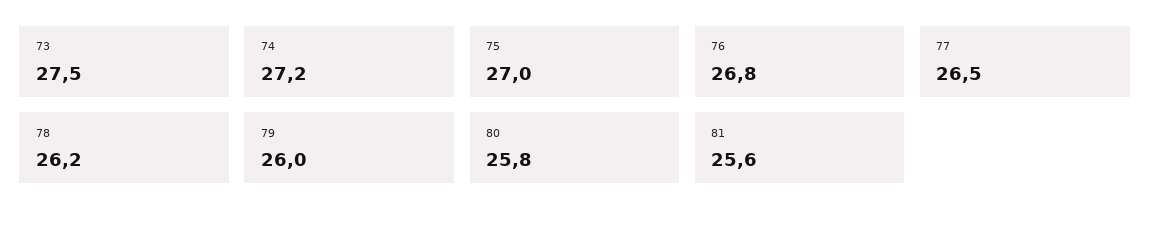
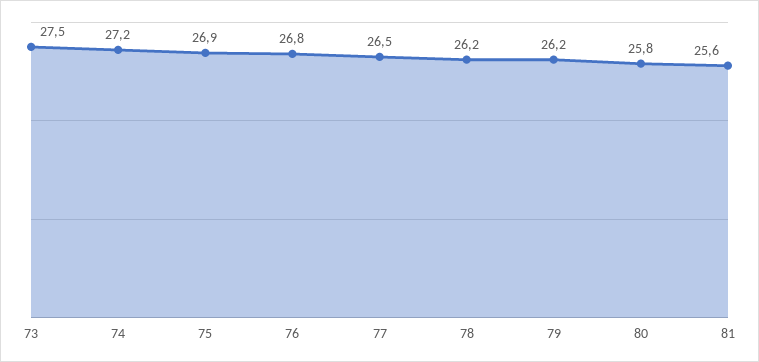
  {
    "73": 27.5,
    "74": 27.2,
-   "75": 27,
+   "75": 26.9,
    "76": 26.8,
    "77": 26.5,
    "78": 26.2,
-   "79": 26,
+   "79": 26.2,
    "80": 25.8,
    "81": 25.6
  }

